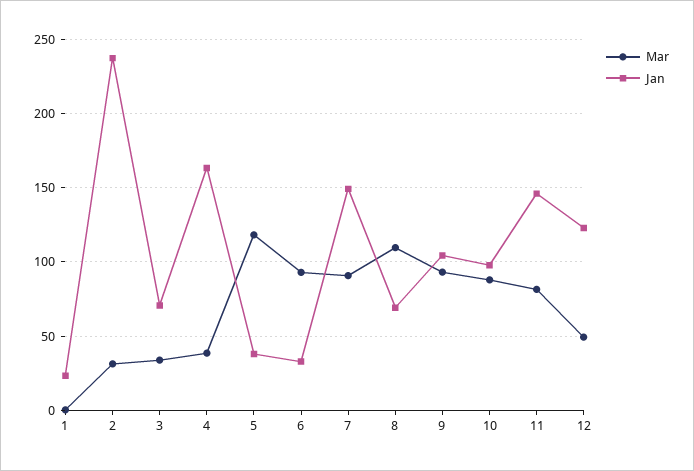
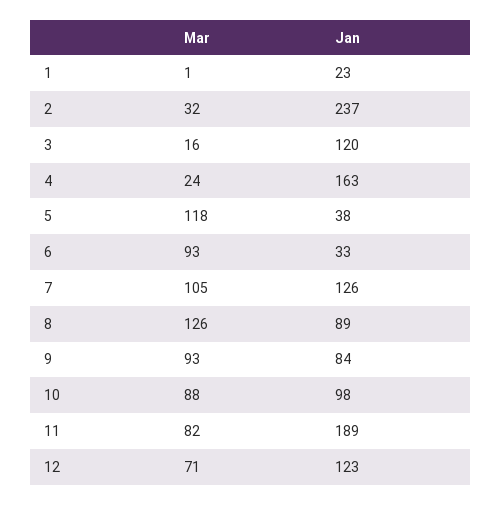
  {
    "Mar": {
      "1": 1,
      "2": 32,
-     "3": 35,
+     "3": 16,
-     "4": 40,
+     "4": 24,
      "5": 118,
      "6": 93,
-     "7": 90,
+     "7": 105,
-     "8": 110,
+     "8": 126,
      "9": 93,
      "10": 88,
      "11": 82,
-     "12": 50
+     "12": 71
    },
    "Jan": {
      "1": 23,
      "2": 237,
-     "3": 70,
+     "3": 120,
      "4": 163,
      "5": 38,
      "6": 33,
-     "7": 150,
+     "7": 126,
-     "8": 70,
+     "8": 89,
-     "9": 105,
+     "9": 84,
      "10": 98,
-     "11": 145,
+     "11": 189,
      "12": 123
    }
  }

